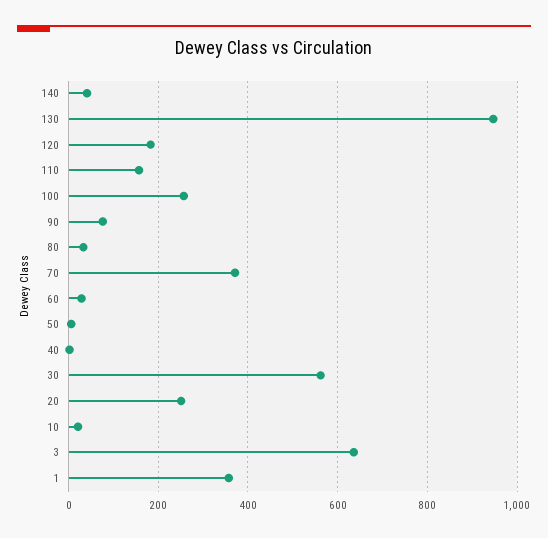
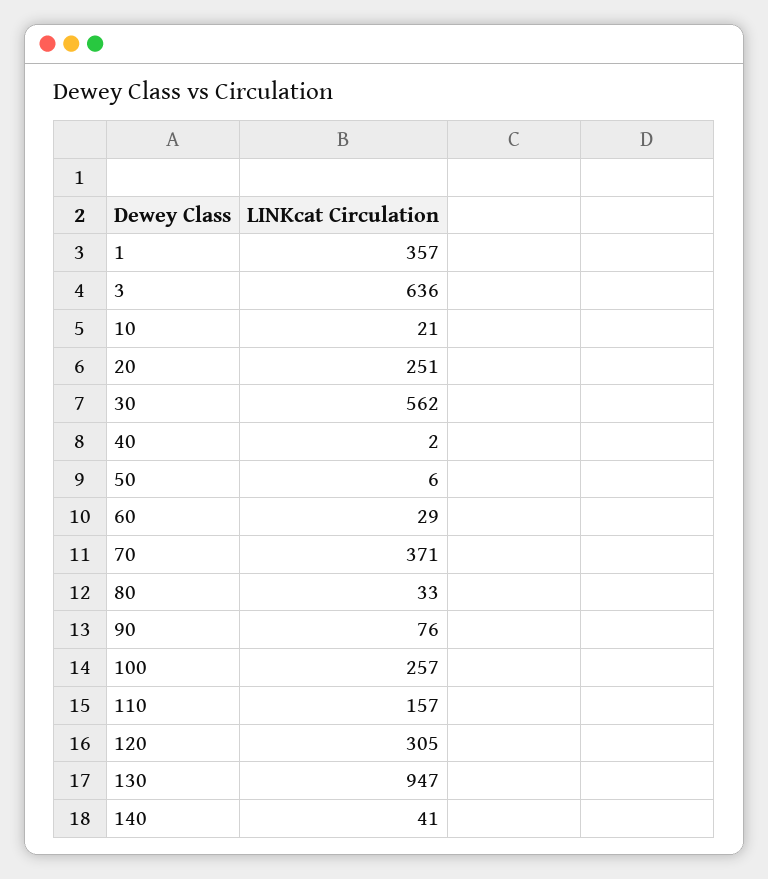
  {
    "140": 41,
    "130": 947,
-   "120": 180,
+   "120": 305,
    "110": 157,
    "100": 257,
    "90": 76,
    "80": 33,
    "70": 371,
    "60": 29,
    "50": 6,
    "40": 2,
    "30": 562,
    "20": 251,
    "10": 21,
    "3": 636,
    "1": 357
  }

